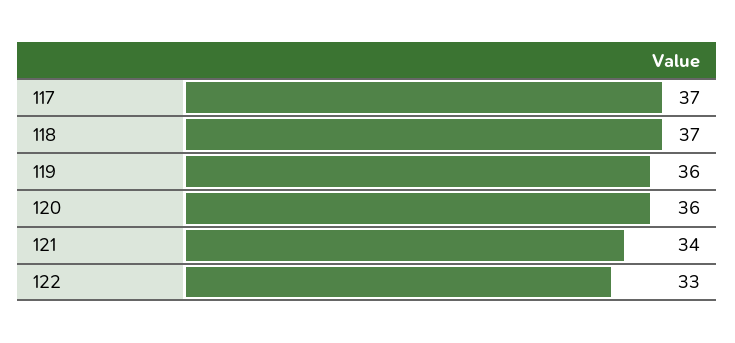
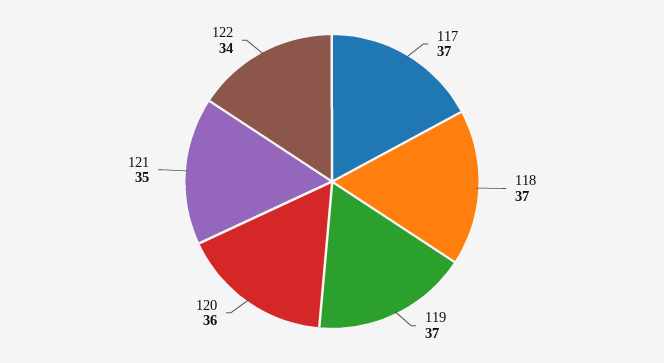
  {
    "117": 37,
    "118": 37,
-   "119": 36,
+   "119": 37,
    "120": 36,
-   "121": 34,
+   "121": 35,
-   "122": 33
+   "122": 34
  }

